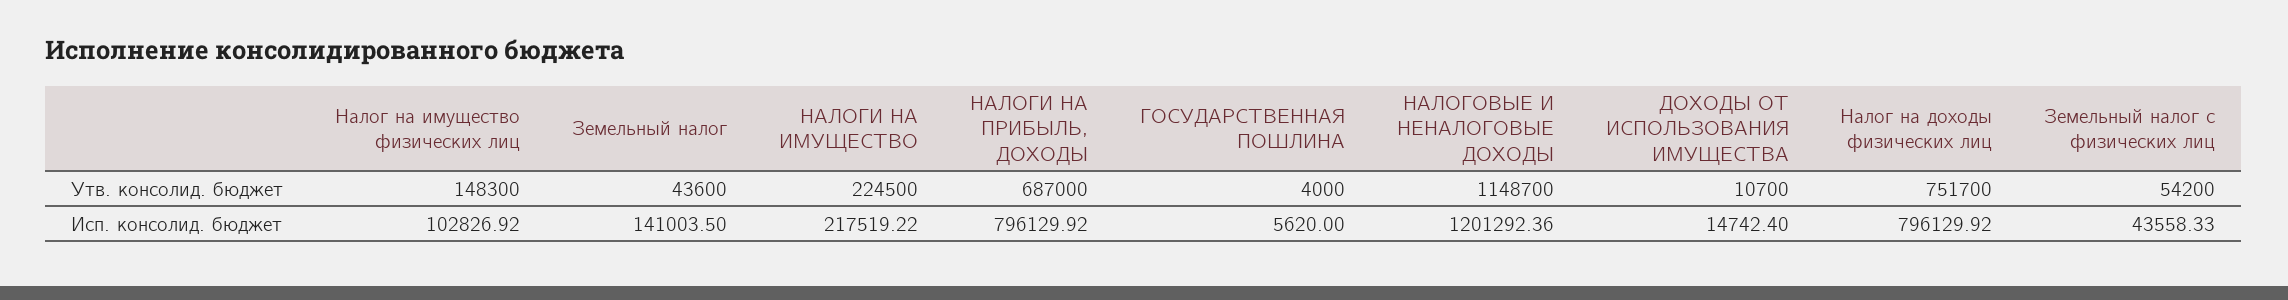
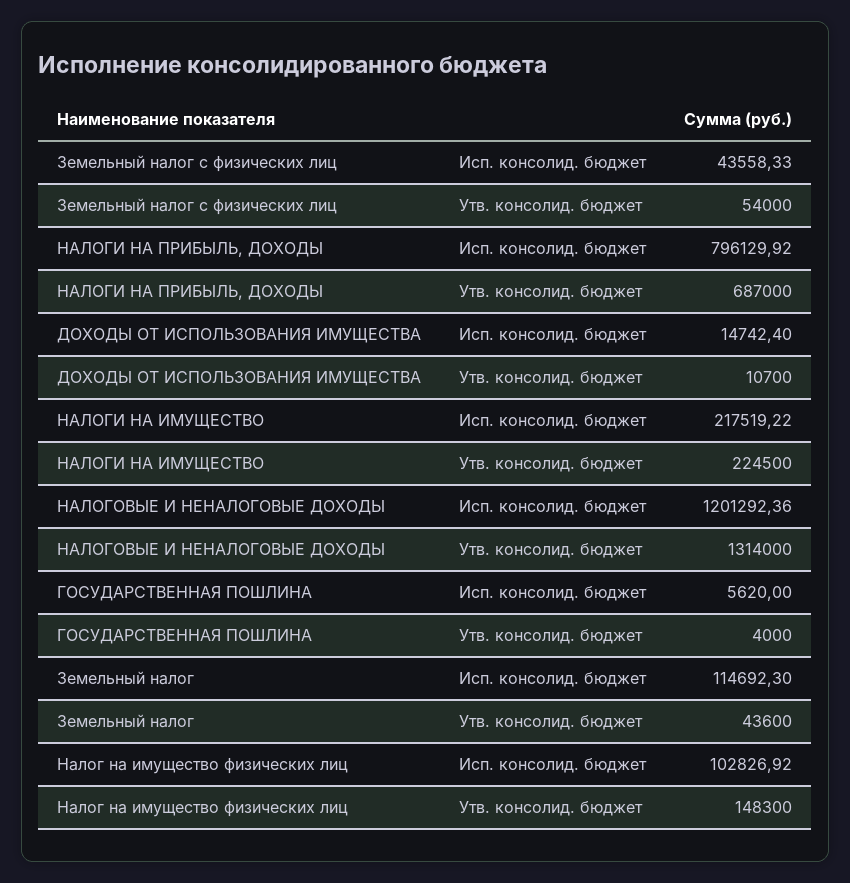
  {
    "Налог на имущество физических лиц": {
      "Утв. консолид. бюджет": 148300,
      "Исп. консолид. бюджет": 102826.92
    },
    "Земельный налог": {
      "Утв. консолид. бюджет": 43600,
-     "Исп. консолид. бюджет": 141003.5
+     "Исп. консолид. бюджет": 114692.3
    },
    "НАЛОГИ НА ИМУЩЕСТВО": {
      "Утв. консолид. бюджет": 224500,
      "Исп. консолид. бюджет": 217519.22
    },
    "НАЛОГИ НА ПРИБЫЛЬ, ДОХОДЫ": {
      "Утв. консолид. бюджет": 687000,
      "Исп. консолид. бюджет": 796129.92
    },
    "ГОСУДАРСТВЕННАЯ ПОШЛИНА": {
      "Утв. консолид. бюджет": 4000,
      "Исп. консолид. бюджет": 5620
    },
    "НАЛОГОВЫЕ И НЕНАЛОГОВЫЕ ДОХОДЫ": {
-     "Утв. консолид. бюджет": 1148700,
+     "Утв. консолид. бюджет": 1314000,
      "Исп. консолид. бюджет": 1201292.36
    },
    "ДОХОДЫ ОТ ИСПОЛЬЗОВАНИЯ ИМУЩЕСТВА": {
      "Утв. консолид. бюджет": 10700,
      "Исп. консолид. бюджет": 14742.4
    },
-   "Налог на доходы физических лиц": {
-     "Утв. консолид. бюджет": 751700,
-     "Исп. консолид. бюджет": 796129.92
-   },
    "Земельный налог с физических лиц": {
-     "Утв. консолид. бюджет": 54200,
+     "Утв. консолид. бюджет": 54000,
      "Исп. консолид. бюджет": 43558.33
    }
  }

